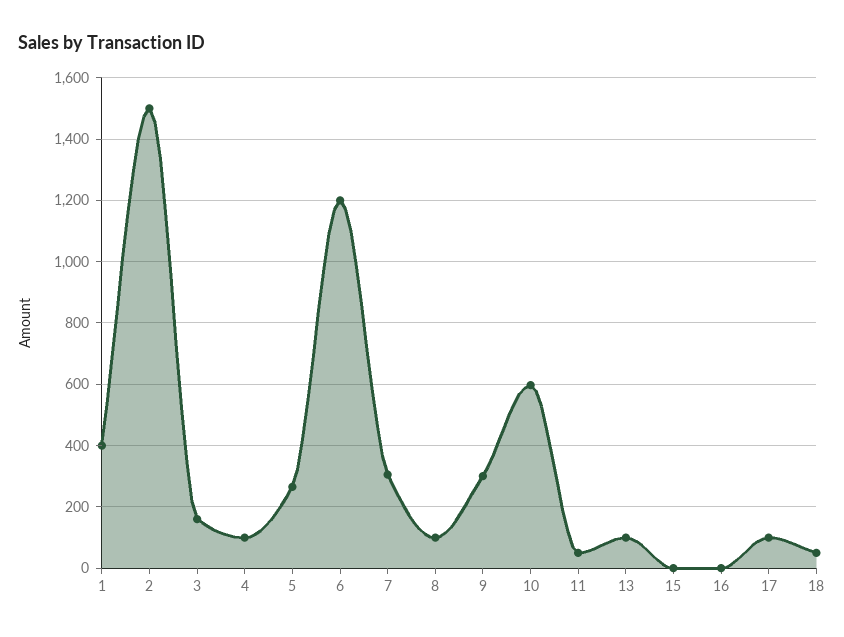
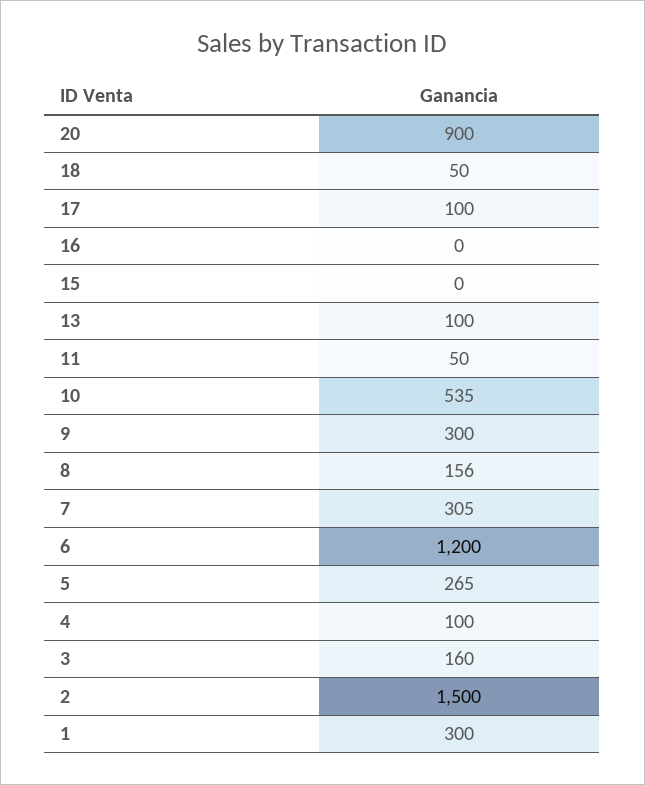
  {
-   "1": 400,
+   "1": 300,
    "2": 1500,
    "3": 160,
    "4": 100,
    "5": 265,
    "6": 1200,
    "7": 305,
-   "8": 100,
+   "8": 156,
    "9": 300,
-   "10": 600,
+   "10": 535,
    "11": 50,
    "13": 100,
    "15": 0,
    "16": 0,
    "17": 100,
-   "18": 50
+   "18": 50,
+   "20": 900
  }

